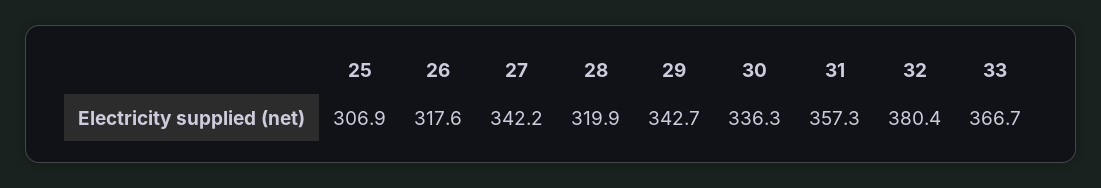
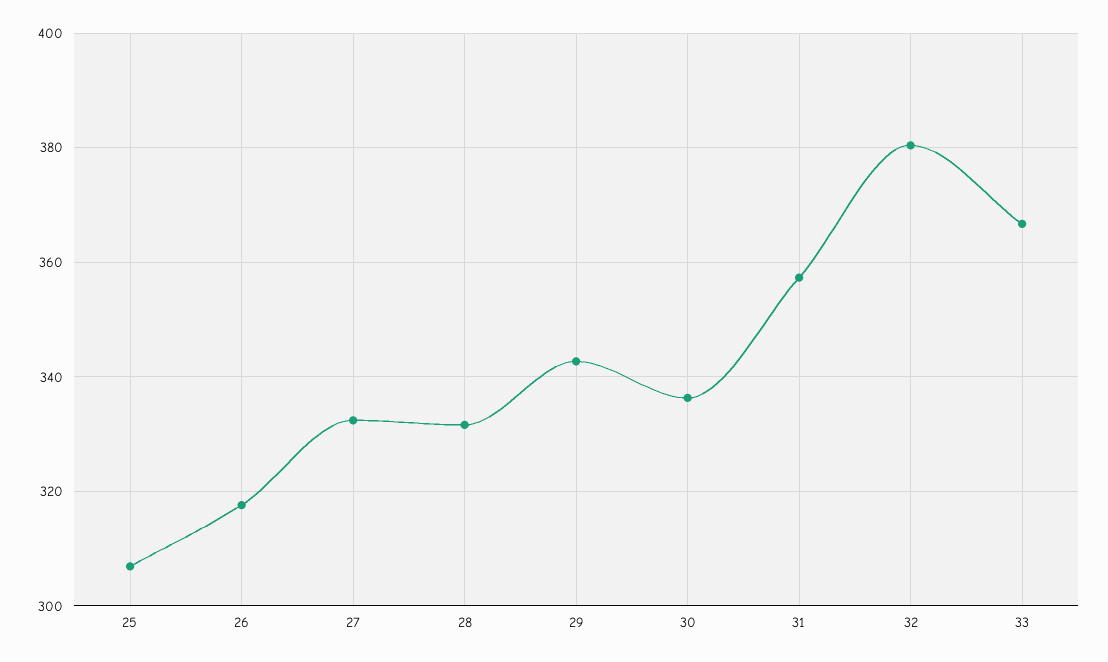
  {
    "25": 306.9,
    "26": 317.6,
-   "27": 342.2,
+   "27": 332,
-   "28": 319.9,
+   "28": 332,
    "29": 342.7,
    "30": 336.3,
    "31": 357.3,
    "32": 380.4,
    "33": 366.7
  }

